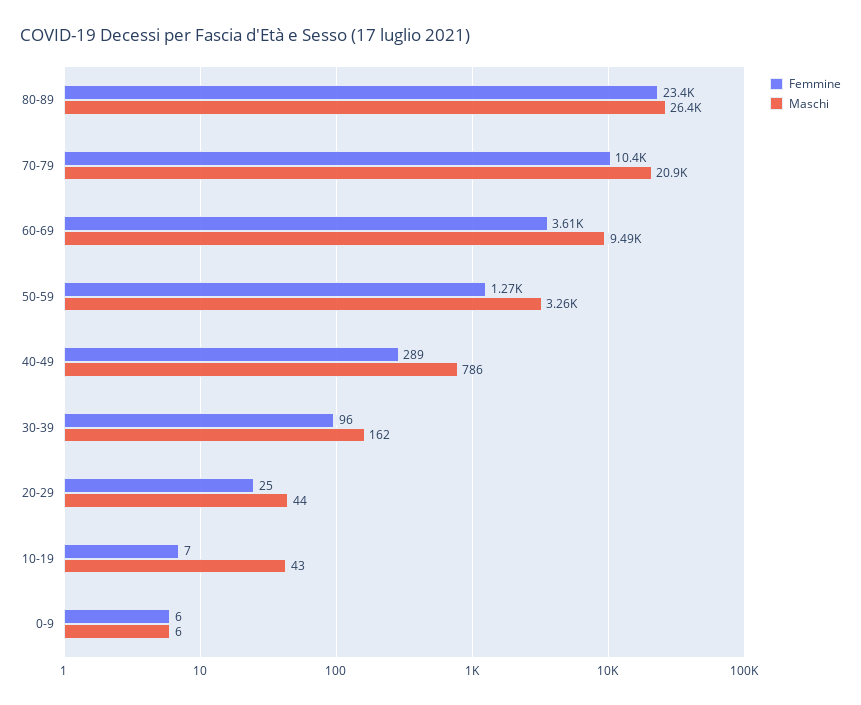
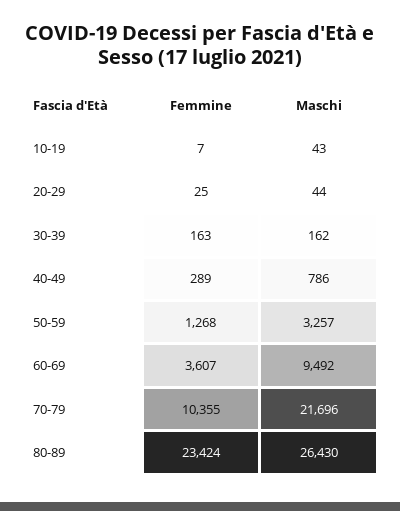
  {
    "Femmine": {
      "80-89": 23424,
      "70-79": 10355,
      "60-69": 3607,
      "50-59": 1268,
      "40-49": 289,
-     "30-39": 96,
+     "30-39": 163,
      "20-29": 25,
-     "10-19": 7,
+     "10-19": 7
-     "0-9": 6
    },
    "Maschi": {
      "80-89": 26430,
-     "70-79": 20900,
+     "70-79": 21696,
      "60-69": 9492,
      "50-59": 3257,
      "40-49": 786,
      "30-39": 162,
      "20-29": 44,
-     "10-19": 43,
+     "10-19": 43
-     "0-9": 6
    }
  }

